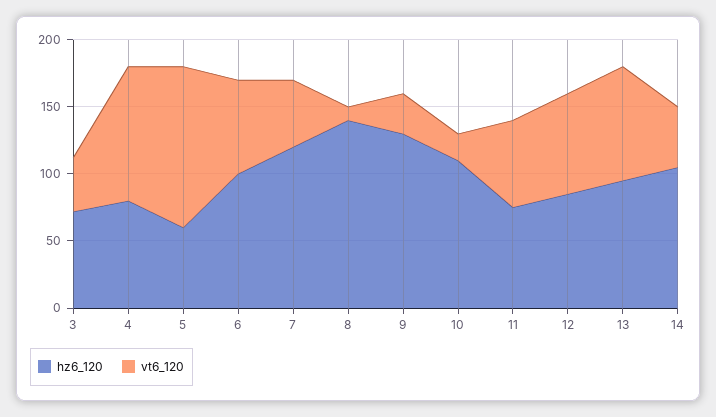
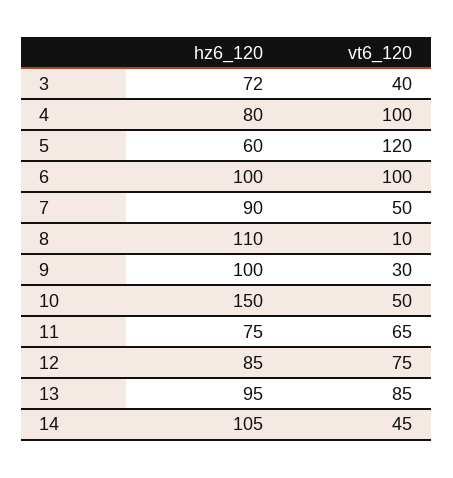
  {
    "hz6_120": {
      "3": 72,
      "4": 80,
      "5": 60,
      "6": 100,
-     "7": 120,
+     "7": 90,
-     "8": 140,
+     "8": 110,
-     "9": 130,
+     "9": 100,
-     "10": 110,
+     "10": 150,
      "11": 75,
      "12": 85,
      "13": 95,
      "14": 105
    },
    "vt6_120": {
      "3": 40,
      "4": 100,
      "5": 120,
-     "6": 70,
+     "6": 100,
      "7": 50,
      "8": 10,
      "9": 30,
-     "10": 20,
+     "10": 50,
      "11": 65,
      "12": 75,
      "13": 85,
      "14": 45
    }
  }

